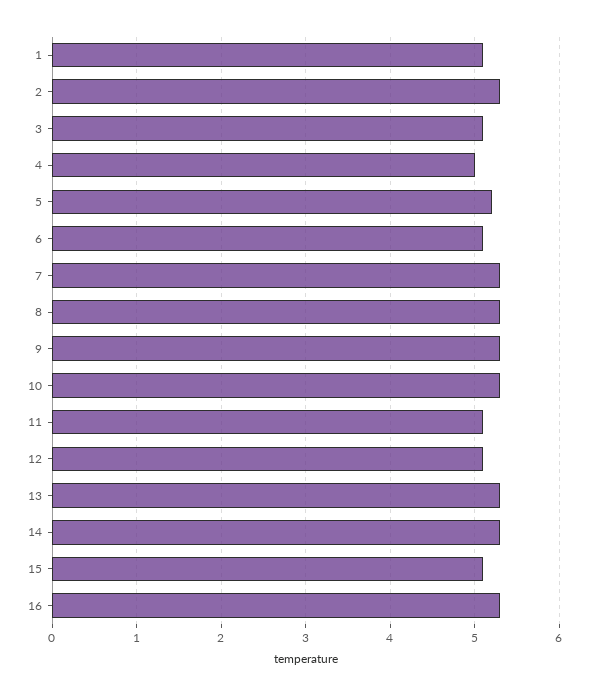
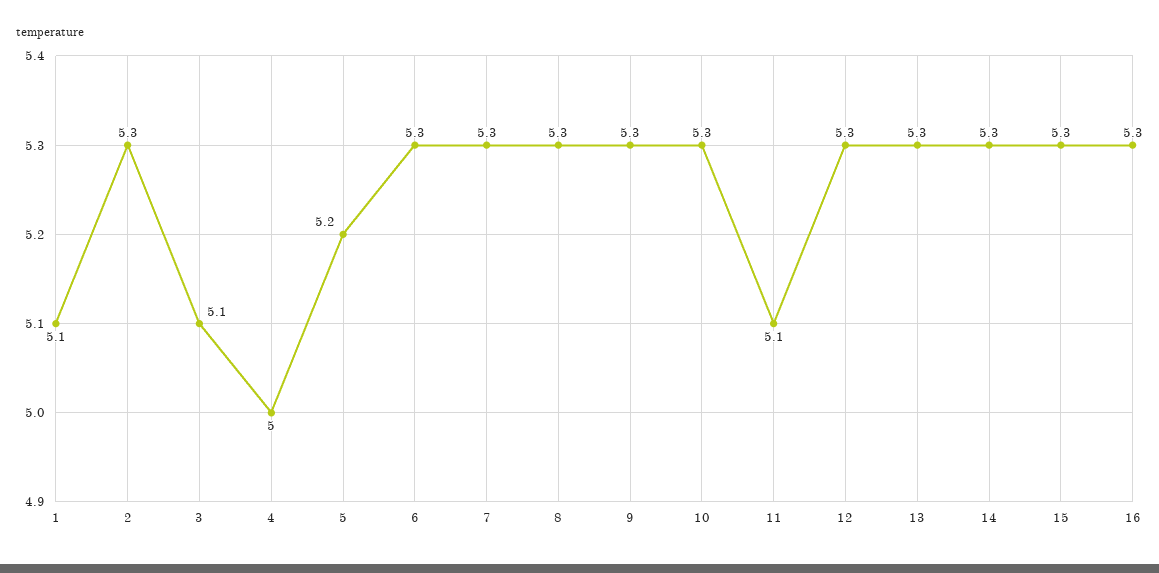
  {
    "1": 5.1,
    "2": 5.3,
    "3": 5.1,
    "4": 5,
    "5": 5.2,
-   "6": 5.1,
+   "6": 5.3,
    "7": 5.3,
    "8": 5.3,
    "9": 5.3,
    "10": 5.3,
    "11": 5.1,
-   "12": 5.1,
+   "12": 5.3,
    "13": 5.3,
    "14": 5.3,
-   "15": 5.1,
+   "15": 5.3,
    "16": 5.3
  }

